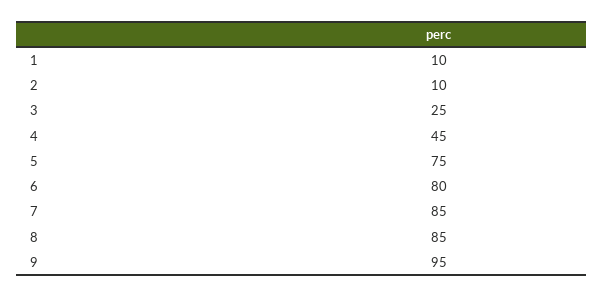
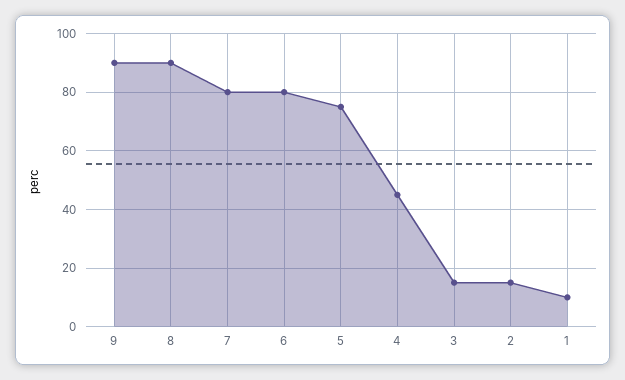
  {
    "1": 10,
-   "2": 10,
+   "2": 15,
-   "3": 25,
+   "3": 15,
    "4": 45,
    "5": 75,
    "6": 80,
-   "7": 85,
+   "7": 80,
-   "8": 85,
+   "8": 90,
-   "9": 95
+   "9": 90
  }

